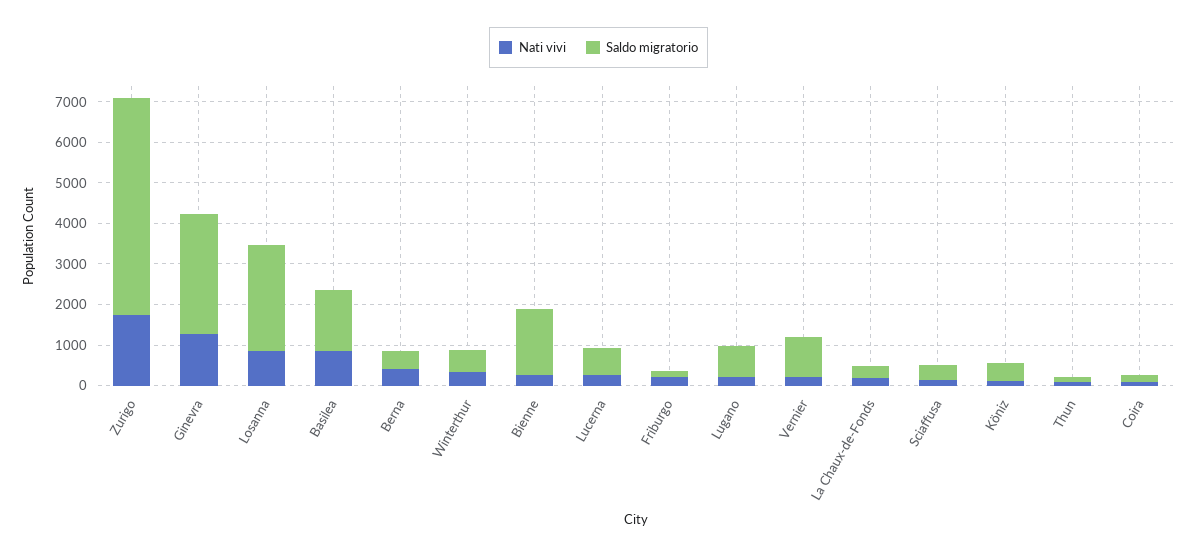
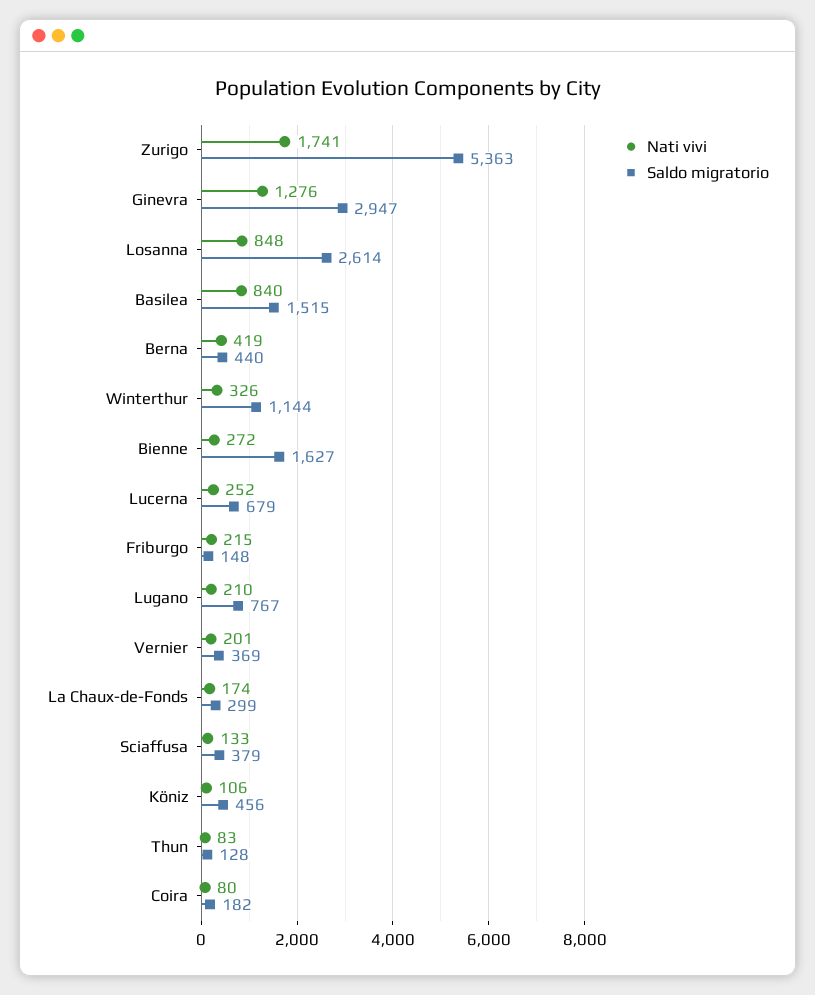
  {
    "Nati vivi": {
      "Zurigo": 1741,
      "Ginevra": 1276,
      "Losanna": 848,
      "Basilea": 840,
      "Berna": 419,
      "Winterthur": 326,
      "Bienne": 272,
      "Lucerna": 252,
      "Friburgo": 215,
      "Lugano": 210,
      "Vernier": 201,
      "La Chaux-de-Fonds": 174,
      "Sciaffusa": 133,
      "Köniz": 106,
      "Thun": 83,
      "Coira": 80
    },
    "Saldo migratorio": {
      "Zurigo": 5363,
      "Ginevra": 2947,
      "Losanna": 2614,
      "Basilea": 1515,
      "Berna": 440,
-     "Winterthur": 600,
+     "Winterthur": 1144,
      "Bienne": 1627,
      "Lucerna": 679,
      "Friburgo": 148,
      "Lugano": 767,
-     "Vernier": 1000,
+     "Vernier": 369,
      "La Chaux-de-Fonds": 299,
      "Sciaffusa": 379,
      "Köniz": 456,
      "Thun": 128,
      "Coira": 182
    }
  }

